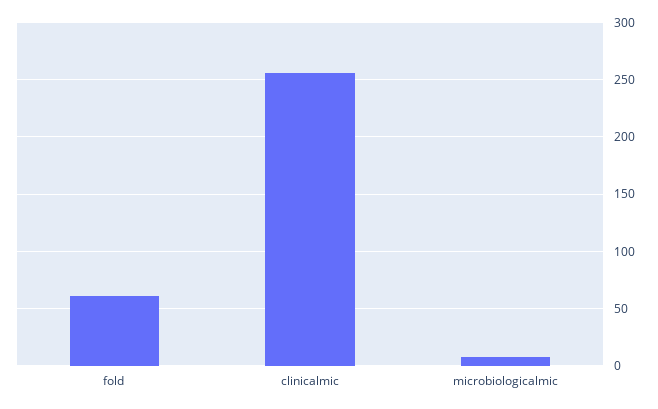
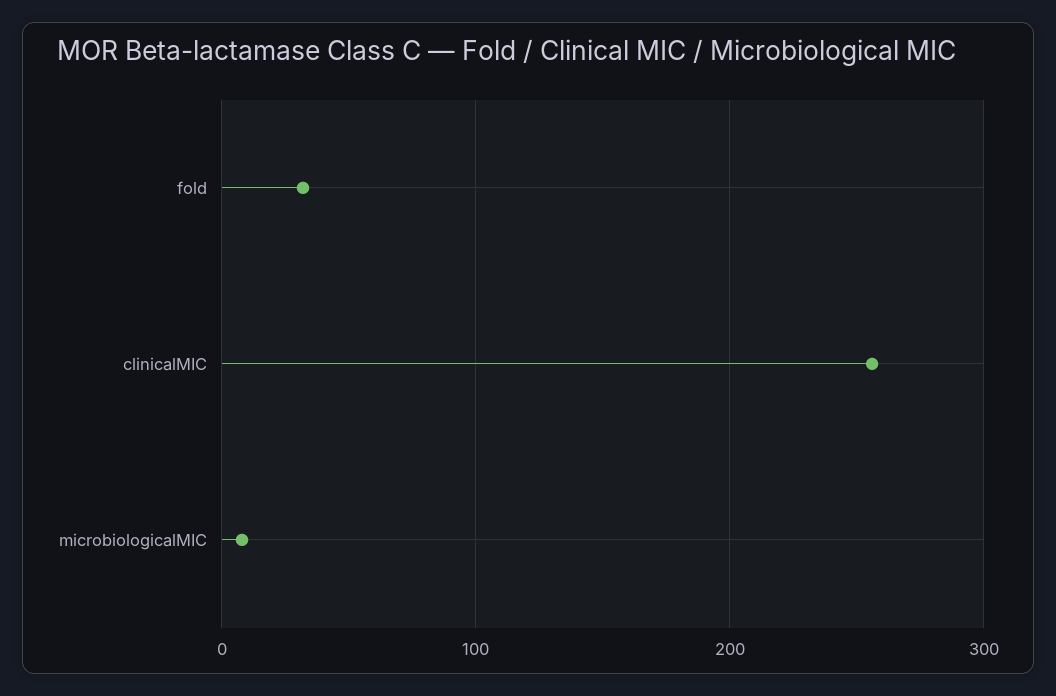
  {
-   "fold": 60,
+   "fold": 30,
    "clinicalmic": 260,
    "microbiologicalmic": 10
  }

